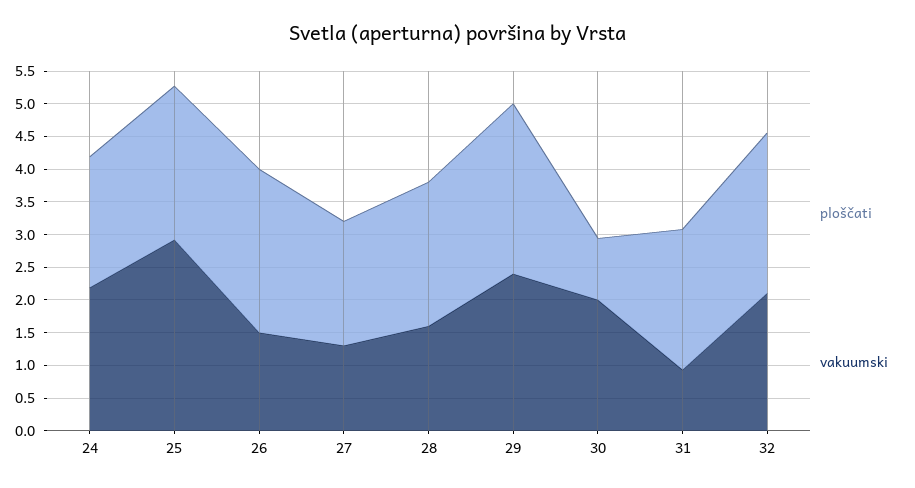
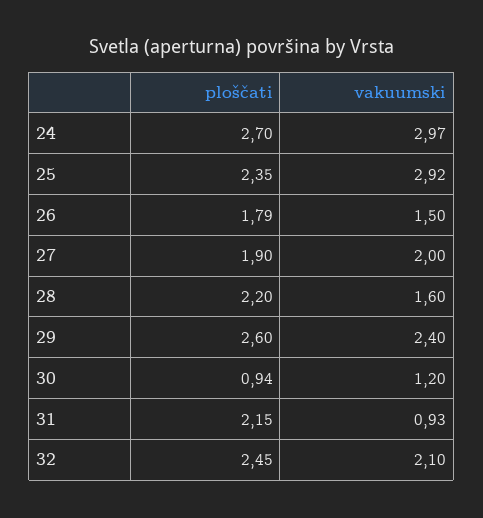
  {
    "ploščati": {
-     "24": 2,
+     "24": 2.7,
      "25": 2.35,
-     "26": 2.5,
+     "26": 1.79,
      "27": 1.9,
      "28": 2.2,
      "29": 2.6,
      "30": 0.94,
      "31": 2.15,
      "32": 2.45
    },
    "vakuumski": {
-     "24": 2.25,
+     "24": 2.97,
      "25": 2.92,
      "26": 1.5,
-     "27": 1.25,
+     "27": 2,
      "28": 1.6,
      "29": 2.4,
-     "30": 2,
+     "30": 1.2,
      "31": 0.93,
      "32": 2.1
    }
  }

